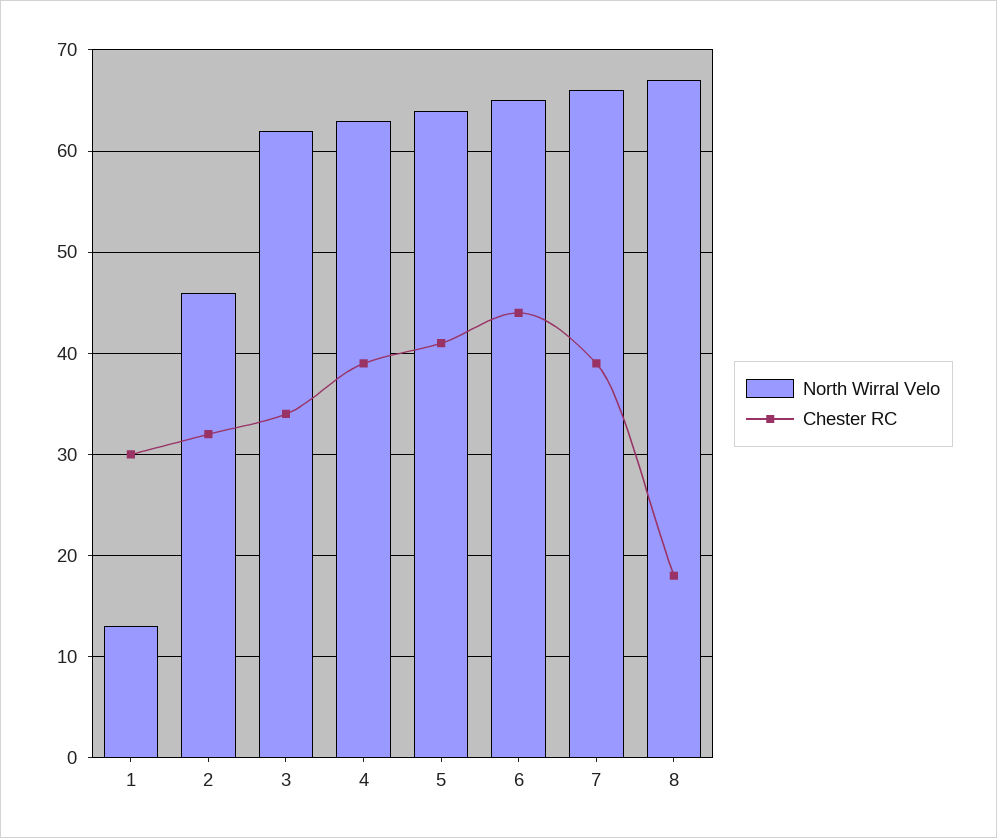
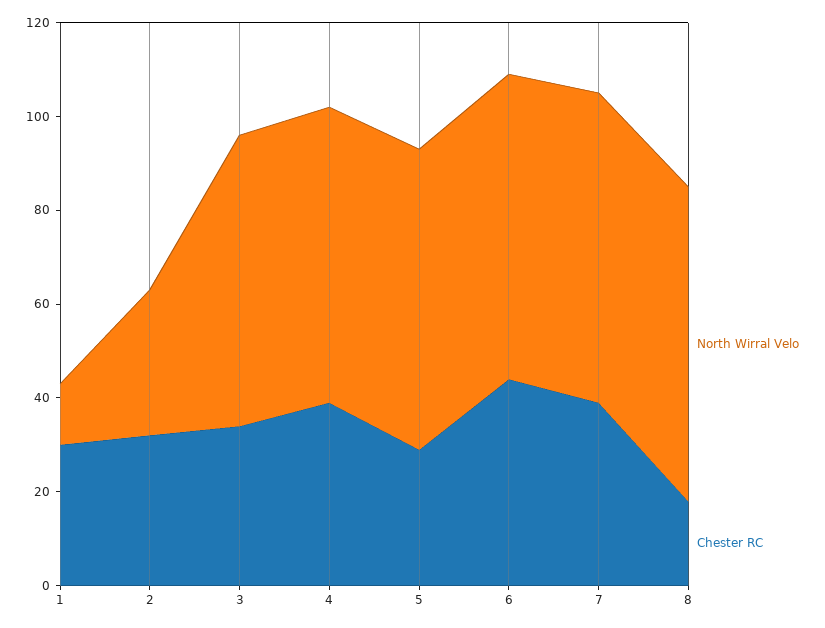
  {
    "North Wirral Velo": {
      "1": 13,
-     "2": 46,
+     "2": 30,
      "3": 62,
      "4": 63,
      "5": 64,
      "6": 65,
      "7": 66,
      "8": 67
    },
    "Chester RC": {
      "1": 30,
      "2": 32,
      "3": 34,
      "4": 39,
-     "5": 41,
+     "5": 30,
      "6": 44,
      "7": 39,
      "8": 18
    }
  }

